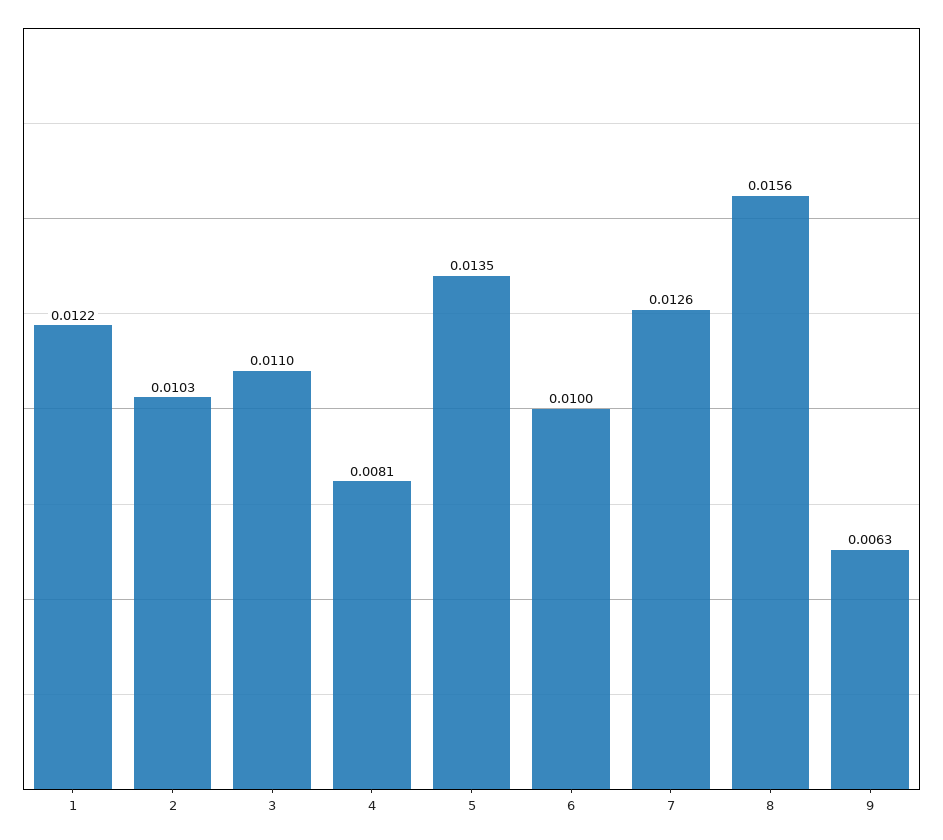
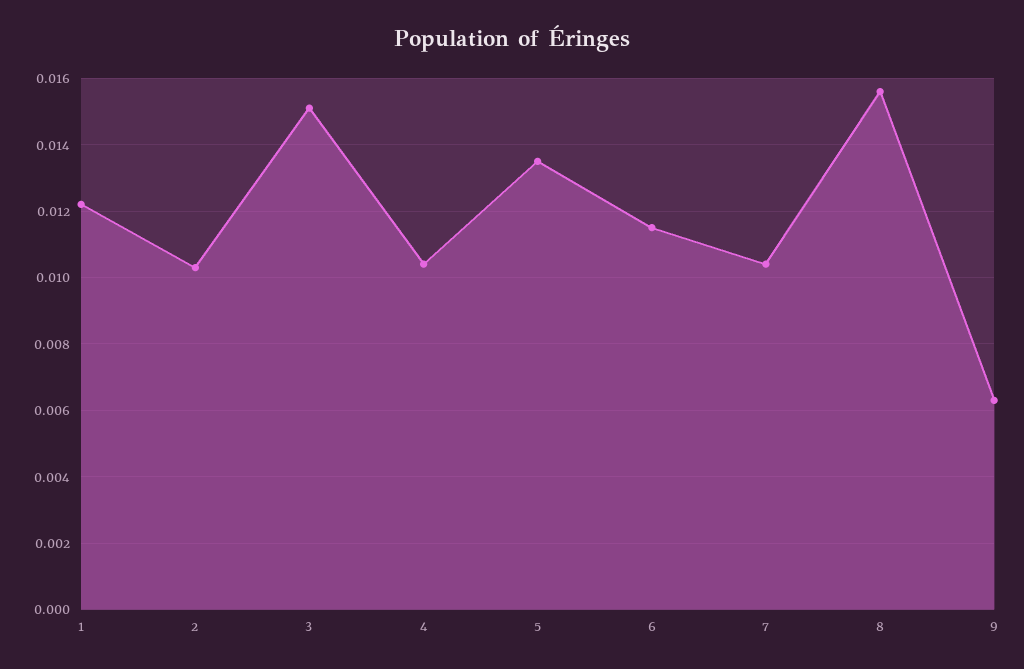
  {
    "1": 0.0122,
    "2": 0.0103,
-   "3": 0.011,
+   "3": 0.015,
-   "4": 0.0081,
+   "4": 0.0105,
    "5": 0.0135,
-   "6": 0.01,
+   "6": 0.0115,
-   "7": 0.0126,
+   "7": 0.0105,
    "8": 0.0156,
    "9": 0.0063
  }

